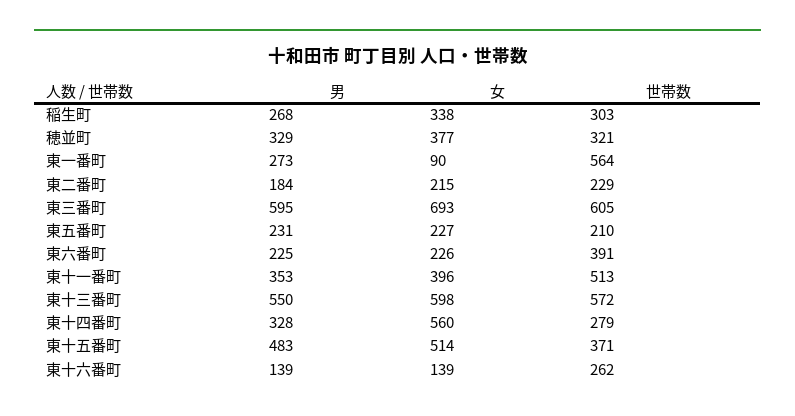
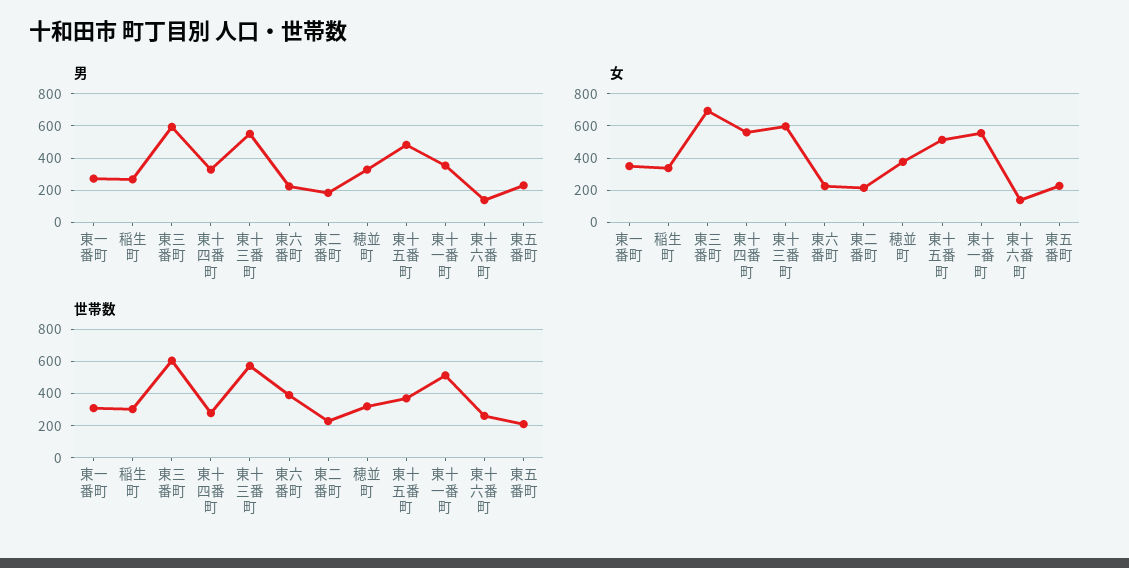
  {
    "男": {
      "稲生町": 268,
      "穂並町": 329,
      "東一番町": 273,
      "東二番町": 184,
      "東三番町": 595,
      "東五番町": 231,
      "東六番町": 225,
      "東十一番町": 353,
      "東十三番町": 550,
      "東十四番町": 328,
      "東十五番町": 483,
      "東十六番町": 139
    },
    "女": {
      "稲生町": 338,
      "穂並町": 377,
-     "東一番町": 90,
+     "東一番町": 350,
      "東二番町": 215,
      "東三番町": 693,
      "東五番町": 227,
      "東六番町": 226,
-     "東十一番町": 396,
+     "東十一番町": 550,
      "東十三番町": 598,
      "東十四番町": 560,
      "東十五番町": 514,
      "東十六番町": 139
    },
    "世帯数": {
      "稲生町": 303,
      "穂並町": 321,
-     "東一番町": 564,
+     "東一番町": 300,
      "東二番町": 229,
      "東三番町": 605,
      "東五番町": 210,
      "東六番町": 391,
      "東十一番町": 513,
      "東十三番町": 572,
      "東十四番町": 279,
      "東十五番町": 371,
      "東十六番町": 262
    }
  }

